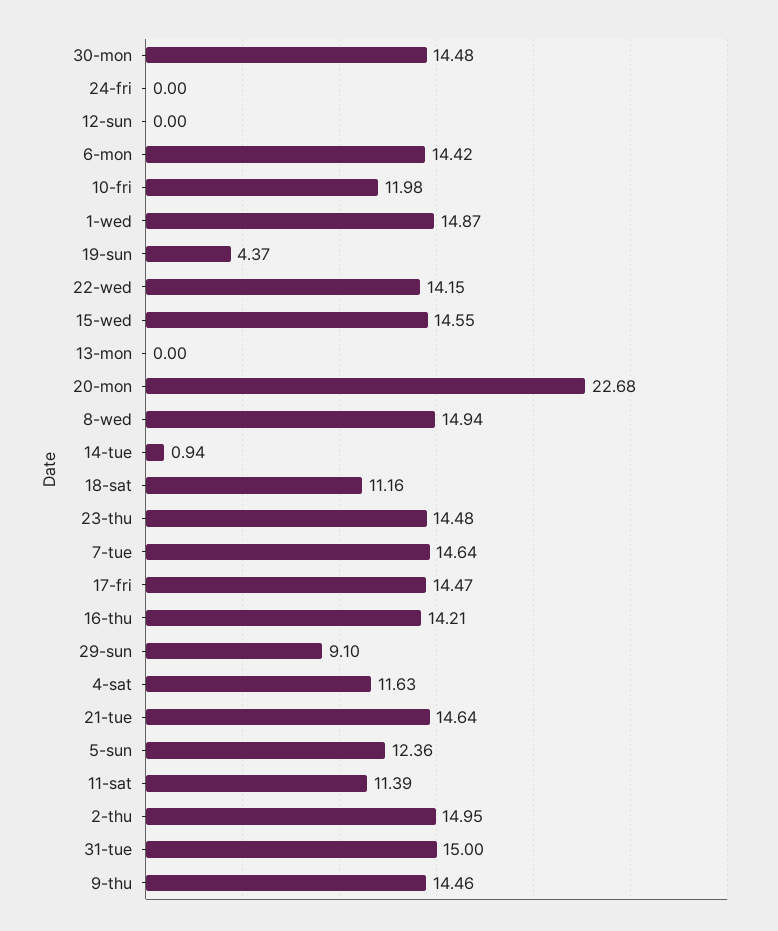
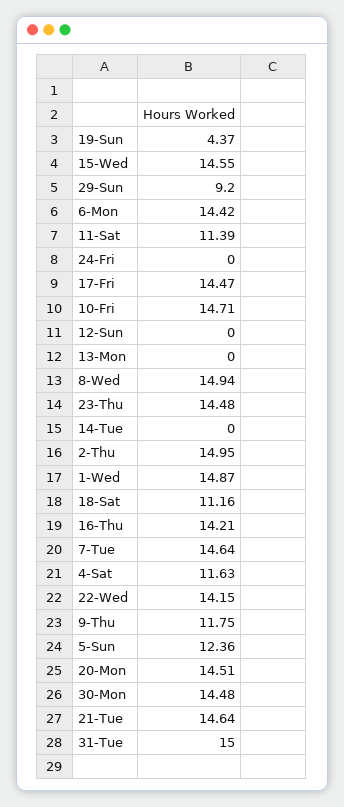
  {
    "30-mon": 14.48,
    "24-fri": 0,
    "12-sun": 0,
    "6-mon": 14.42,
-   "10-fri": 11.98,
+   "10-fri": 14.71,
    "1-wed": 14.87,
    "19-sun": 4.37,
    "22-wed": 14.15,
    "15-wed": 14.55,
    "13-mon": 0,
-   "20-mon": 22.68,
+   "20-mon": 14.51,
    "8-wed": 14.94,
-   "14-tue": 0.94,
+   "14-tue": 0,
    "18-sat": 11.16,
    "23-thu": 14.48,
    "7-tue": 14.64,
    "17-fri": 14.47,
    "16-thu": 14.21,
-   "29-sun": 9.1,
+   "29-sun": 9.2,
    "4-sat": 11.63,
    "21-tue": 14.64,
    "5-sun": 12.36,
    "11-sat": 11.39,
    "2-thu": 14.95,
    "31-tue": 15,
-   "9-thu": 14.46
+   "9-thu": 11.75
  }

